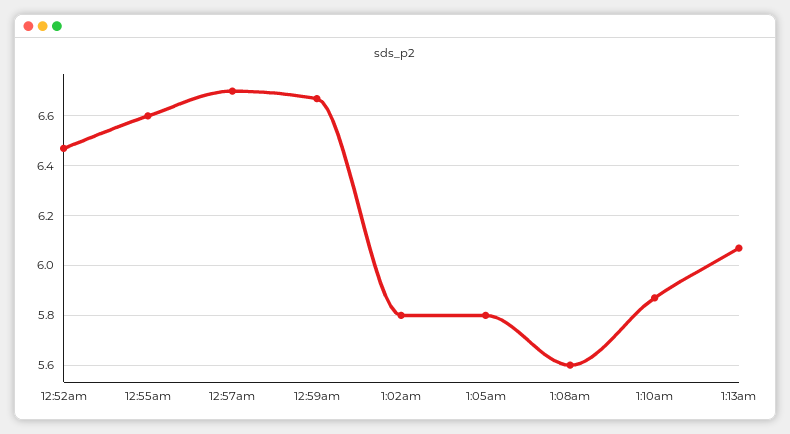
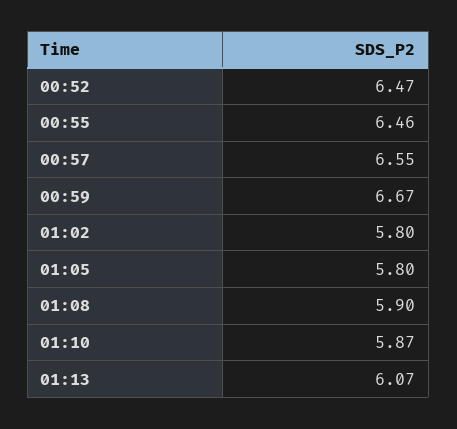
  {
    "12:52am": 6.47,
-   "12:55am": 6.6,
+   "12:55am": 6.46,
-   "12:57am": 6.7,
+   "12:57am": 6.55,
    "12:59am": 6.67,
    "1:02am": 5.8,
    "1:05am": 5.8,
-   "1:08am": 5.6,
+   "1:08am": 5.9,
    "1:10am": 5.87,
    "1:13am": 6.07
  }

